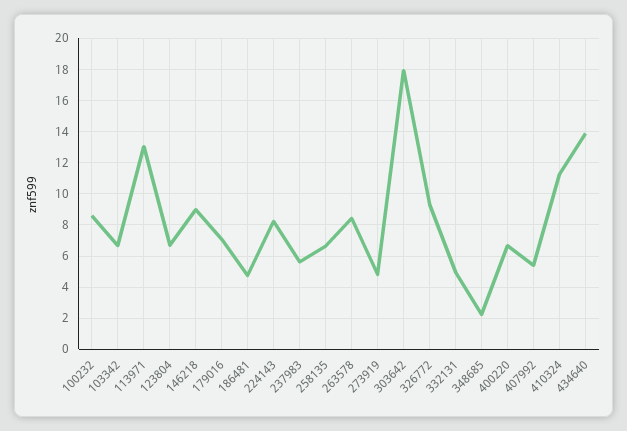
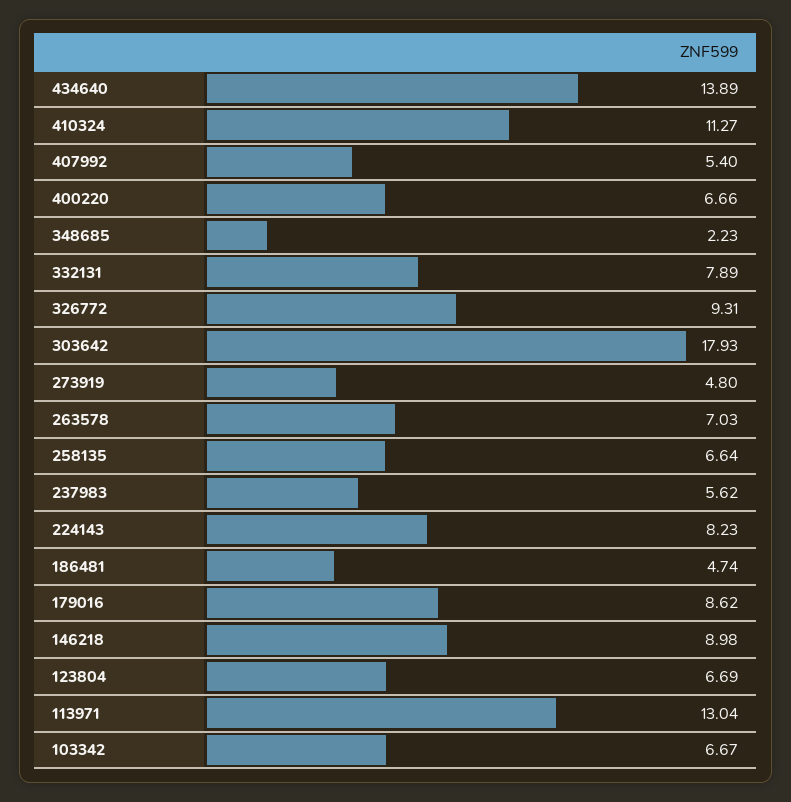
  {
-   "100232": 8.5,
    "103342": 6.67,
    "113971": 13.04,
    "123804": 6.69,
    "146218": 8.98,
-   "179016": 7,
+   "179016": 8.62,
    "186481": 4.74,
    "224143": 8.23,
    "237983": 5.62,
    "258135": 6.64,
-   "263578": 8.5,
+   "263578": 7.03,
    "273919": 4.8,
    "303642": 17.93,
    "326772": 9.31,
-   "332131": 5,
+   "332131": 7.89,
    "348685": 2.23,
    "400220": 6.66,
    "407992": 5.4,
    "410324": 11.27,
    "434640": 13.89
  }

